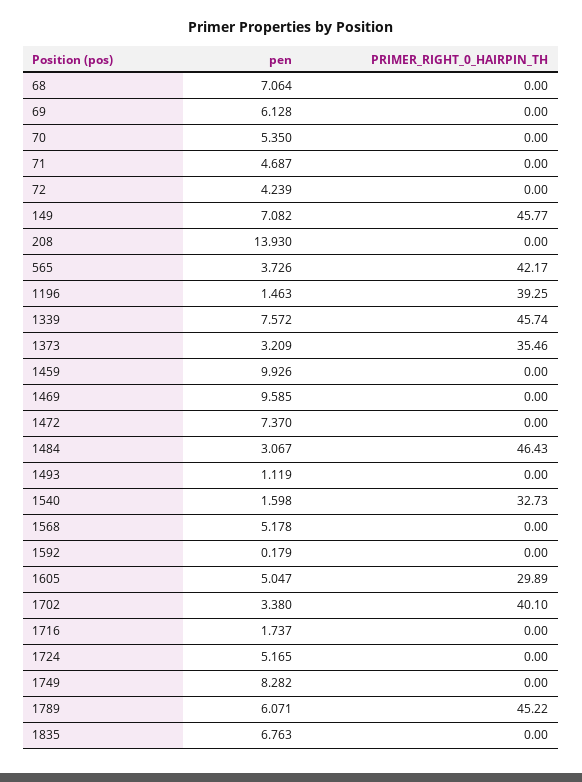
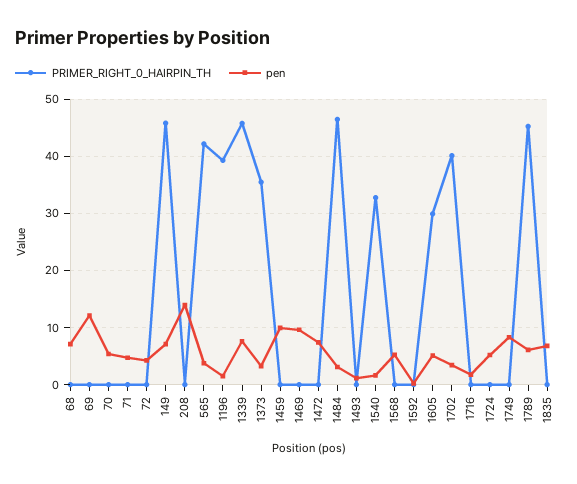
  {
    "pen": {
      "68": 7.064,
-     "69": 6.128,
+     "69": 12,
      "70": 5.35,
      "71": 4.687,
      "72": 4.239,
      "149": 7.082,
      "208": 13.93,
      "565": 3.726,
      "1196": 1.463,
      "1339": 7.572,
      "1373": 3.209,
      "1459": 9.926,
      "1469": 9.585,
      "1472": 7.37,
      "1484": 3.067,
      "1493": 1.119,
      "1540": 1.598,
      "1568": 5.178,
      "1592": 0.179,
      "1605": 5.047,
      "1702": 3.38,
      "1716": 1.737,
      "1724": 5.165,
      "1749": 8.282,
      "1789": 6.071,
      "1835": 6.763
    },
    "PRIMER_RIGHT_0_HAIRPIN_TH": {
      "68": 0,
      "69": 0,
      "70": 0,
      "71": 0,
      "72": 0,
      "149": 45.77,
      "208": 0,
      "565": 42.17,
      "1196": 39.25,
      "1339": 45.74,
      "1373": 35.46,
      "1459": 0,
      "1469": 0,
      "1472": 0,
      "1484": 46.43,
      "1493": 0,
      "1540": 32.73,
      "1568": 0,
      "1592": 0,
      "1605": 29.89,
      "1702": 40.1,
      "1716": 0,
      "1724": 0,
      "1749": 0,
      "1789": 45.22,
      "1835": 0
    }
  }

